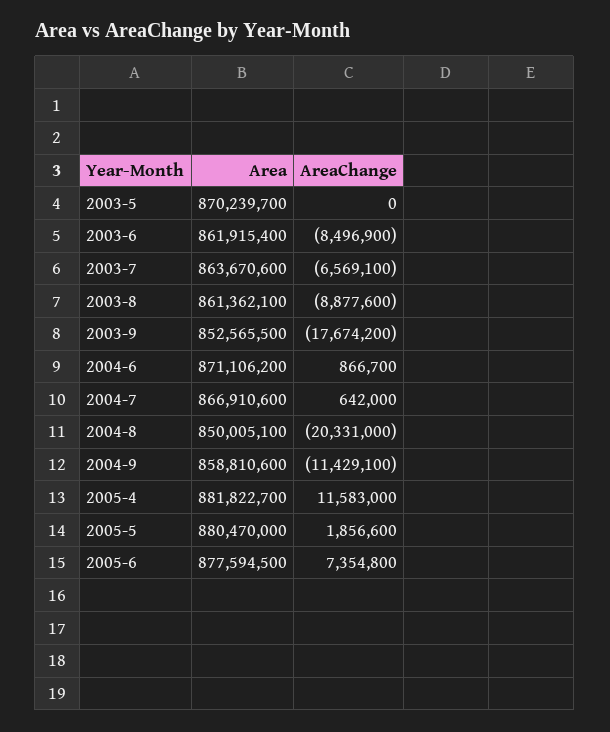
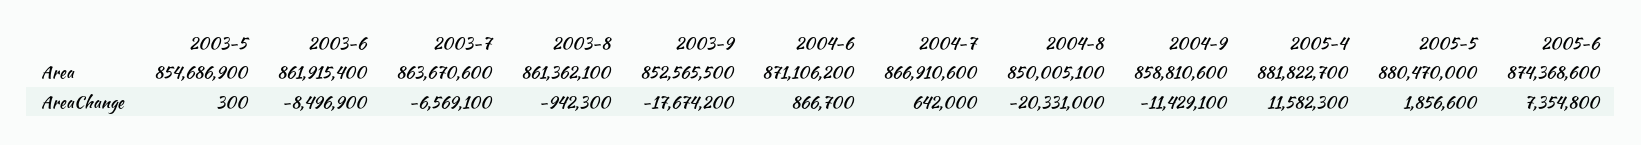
  {
    "Area": {
-     "2003-5": 870239700,
+     "2003-5": 854686900,
      "2003-6": 861915400,
      "2003-7": 863670600,
      "2003-8": 861362100,
      "2003-9": 852565500,
      "2004-6": 871106200,
      "2004-7": 866910600,
      "2004-8": 850005100,
      "2004-9": 858810600,
      "2005-4": 881822700,
      "2005-5": 880470000,
-     "2005-6": 877594500
+     "2005-6": 874368600
    },
    "AreaChange": {
-     "2003-5": 0,
+     "2003-5": 300,
      "2003-6": -8496900,
      "2003-7": -6569100,
-     "2003-8": -8877600,
+     "2003-8": -942300,
      "2003-9": -17674200,
      "2004-6": 866700,
      "2004-7": 642000,
      "2004-8": -20331000,
      "2004-9": -11429100,
-     "2005-4": 11583000,
+     "2005-4": 11582300,
      "2005-5": 1856600,
      "2005-6": 7354800
    }
  }

